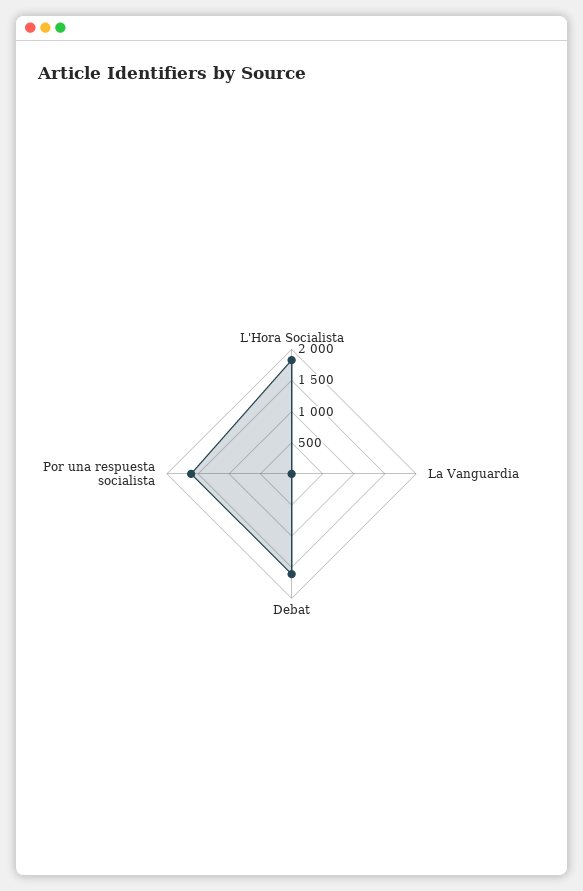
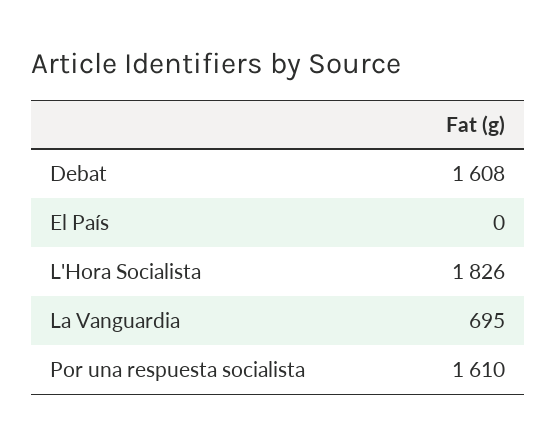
  {
    "L'Hora Socialista": 1826,
-   "La Vanguardia": 0,
+   "La Vanguardia": 695,
    "Debat": 1608,
-   "Por una respuesta socialista": 1610
+   "Por una respuesta socialista": 1610,
+   "El País": 0
  }

